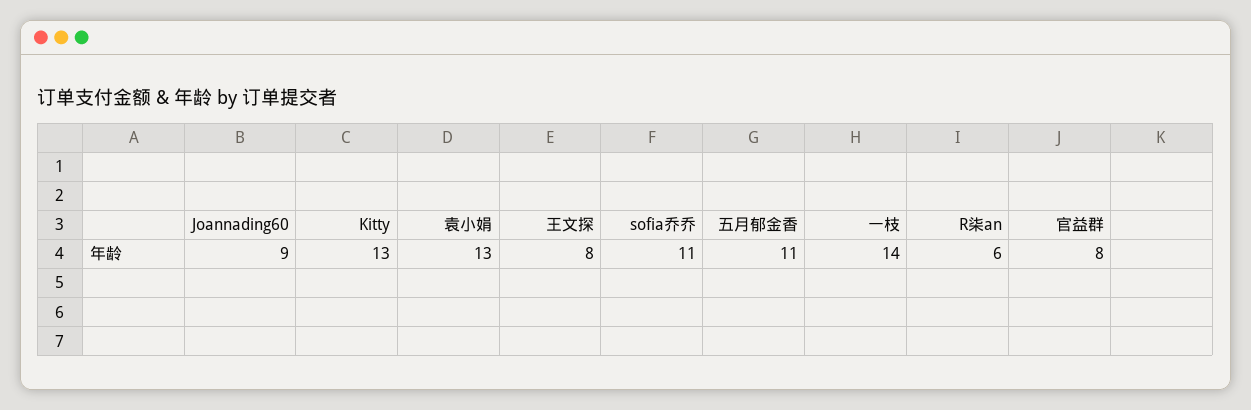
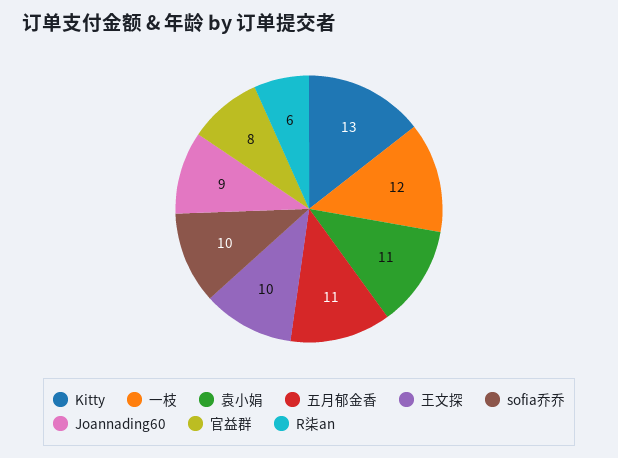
  {
    "Joannading60": 9,
    "Kitty": 13,
-   "袁小娟": 13,
+   "袁小娟": 11,
-   "王文探": 8,
+   "王文探": 10,
-   "sofia乔乔": 11,
+   "sofia乔乔": 10,
    "五月郁金香": 11,
-   "一枝": 14,
+   "一枝": 12,
    "R柒an": 6,
    "官益群": 8
  }

